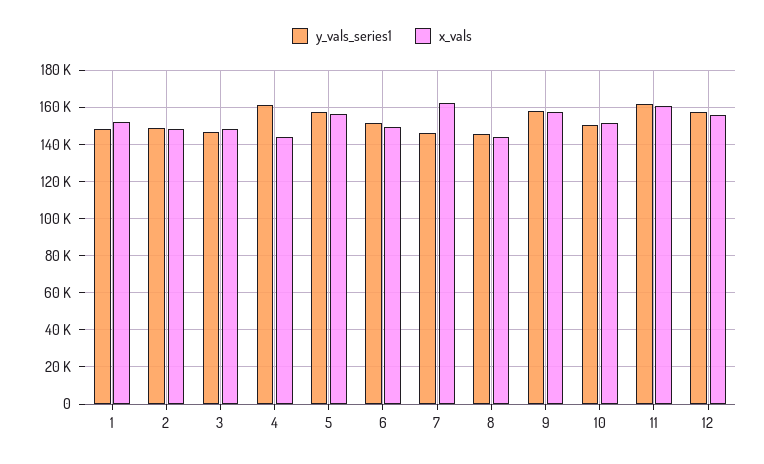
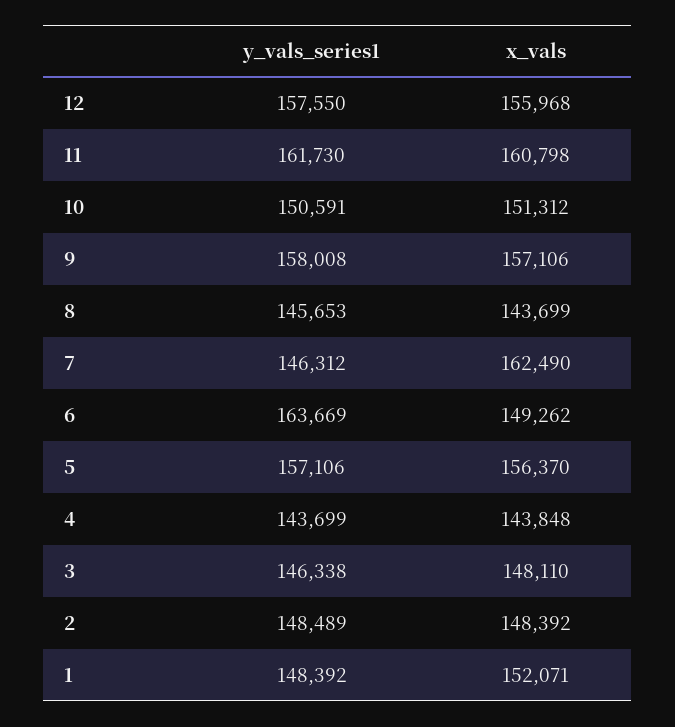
  {
    "y_vals_series1": {
      "1": 148392,
      "2": 148489,
      "3": 146338,
-     "4": 160000,
+     "4": 143699,
      "5": 157106,
-     "6": 150000,
+     "6": 163669,
      "7": 146312,
      "8": 145653,
      "9": 158008,
      "10": 150591,
      "11": 161730,
      "12": 157550
    },
    "x_vals": {
      "1": 152071,
      "2": 148392,
      "3": 148110,
      "4": 143848,
      "5": 156370,
      "6": 149262,
      "7": 162490,
      "8": 143699,
      "9": 157106,
      "10": 151312,
      "11": 160798,
      "12": 155968
    }
  }

